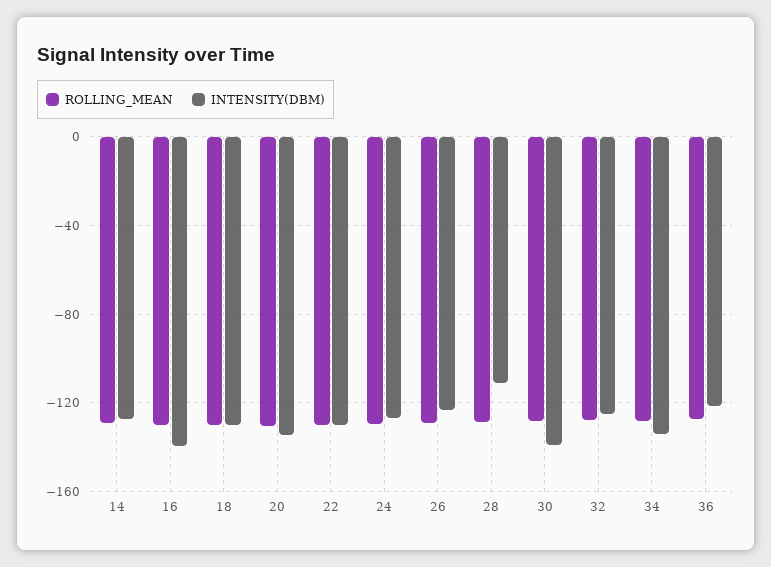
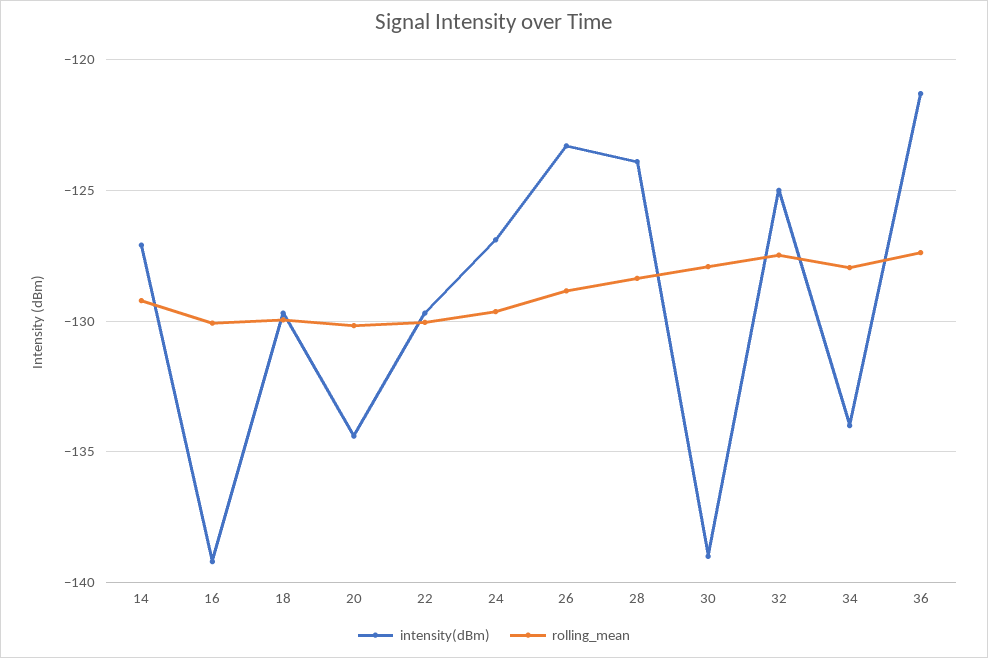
  {
    "ROLLING_MEAN": {
      "14": -129,
      "16": -130,
      "18": -130,
      "20": -130,
      "22": -130,
      "24": -129.5,
      "26": -129,
      "28": -128.5,
      "30": -128,
      "32": -127.5,
      "34": -128,
      "36": -127.5
    },
    "INTENSITY(DBM)": {
      "14": -127,
      "16": -139,
      "18": -129.5,
      "20": -134.5,
      "22": -129.5,
      "24": -127,
      "26": -123.5,
-     "28": -110,
+     "28": -124,
      "30": -139,
      "32": -125,
      "34": -134,
      "36": -121.5
    }
  }

